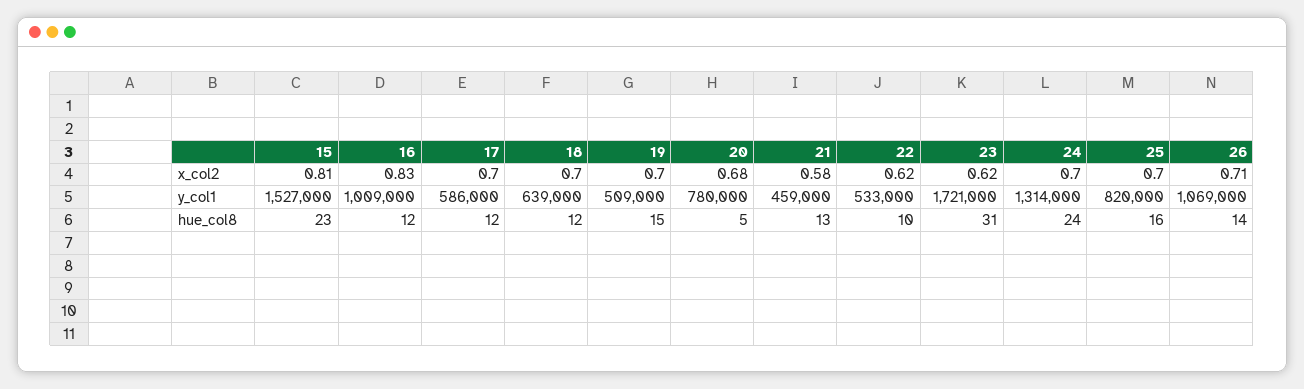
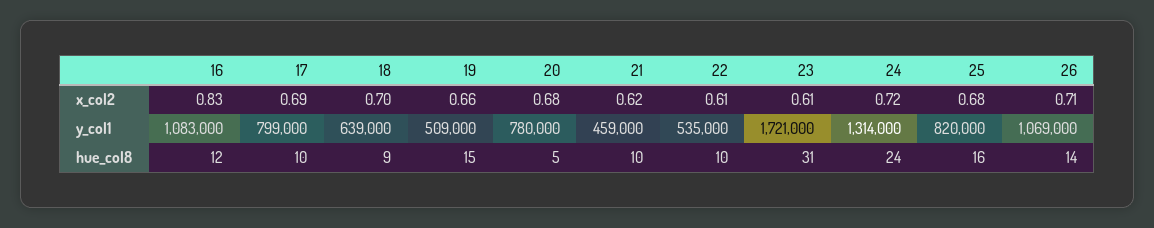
  {
-   "15": {
-     "x_col2": 0.81,
-     "y_col1": 1527000,
-     "hue_col8": 23
-   },
    "16": {
      "x_col2": 0.83,
-     "y_col1": 1009000,
+     "y_col1": 1083000,
      "hue_col8": 12
    },
    "17": {
-     "x_col2": 0.7,
+     "x_col2": 0.69,
-     "y_col1": 586000,
+     "y_col1": 799000,
-     "hue_col8": 12
+     "hue_col8": 10
    },
    "18": {
      "x_col2": 0.7,
      "y_col1": 639000,
-     "hue_col8": 12
+     "hue_col8": 9
    },
    "19": {
-     "x_col2": 0.7,
+     "x_col2": 0.66,
      "y_col1": 509000,
      "hue_col8": 15
    },
    "20": {
      "x_col2": 0.68,
      "y_col1": 780000,
      "hue_col8": 5
    },
    "21": {
-     "x_col2": 0.58,
+     "x_col2": 0.62,
      "y_col1": 459000,
-     "hue_col8": 13
+     "hue_col8": 10
    },
    "22": {
-     "x_col2": 0.62,
+     "x_col2": 0.61,
-     "y_col1": 533000,
+     "y_col1": 535000,
      "hue_col8": 10
    },
    "23": {
-     "x_col2": 0.62,
+     "x_col2": 0.61,
      "y_col1": 1721000,
      "hue_col8": 31
    },
    "24": {
-     "x_col2": 0.7,
+     "x_col2": 0.72,
      "y_col1": 1314000,
      "hue_col8": 24
    },
    "25": {
-     "x_col2": 0.7,
+     "x_col2": 0.68,
      "y_col1": 820000,
      "hue_col8": 16
    },
    "26": {
      "x_col2": 0.71,
      "y_col1": 1069000,
      "hue_col8": 14
    }
  }

